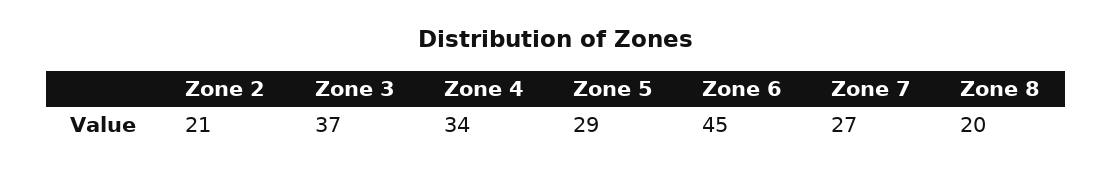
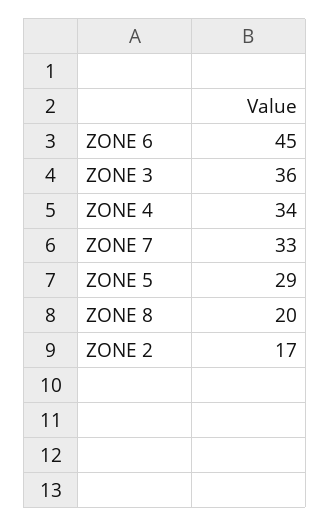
  {
-   "Zone 2": 21,
+   "Zone 2": 17,
-   "Zone 3": 37,
+   "Zone 3": 36,
    "Zone 4": 34,
    "Zone 5": 29,
    "Zone 6": 45,
-   "Zone 7": 27,
+   "Zone 7": 33,
    "Zone 8": 20
  }

